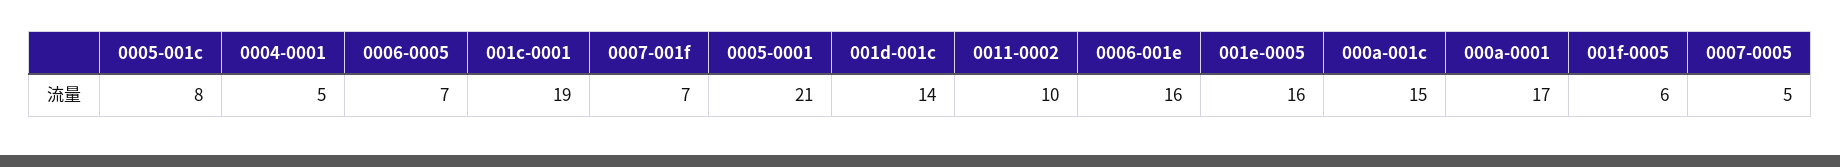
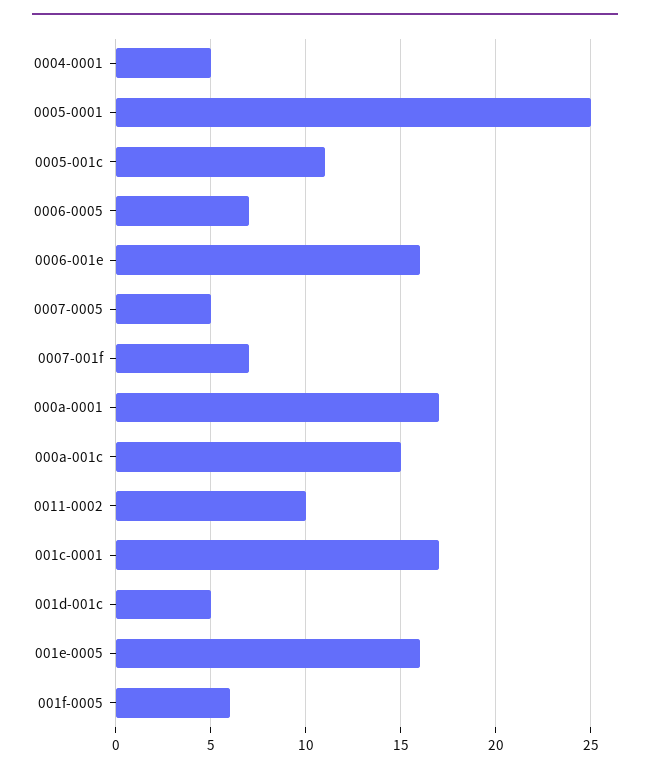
  {
-   "0005-001c": 8,
+   "0005-001c": 11,
    "0004-0001": 5,
    "0006-0005": 7,
-   "001c-0001": 19,
+   "001c-0001": 17,
    "0007-001f": 7,
-   "0005-0001": 21,
+   "0005-0001": 25,
-   "001d-001c": 14,
+   "001d-001c": 5,
    "0011-0002": 10,
    "0006-001e": 16,
    "001e-0005": 16,
    "000a-001c": 15,
    "000a-0001": 17,
    "001f-0005": 6,
    "0007-0005": 5
  }

